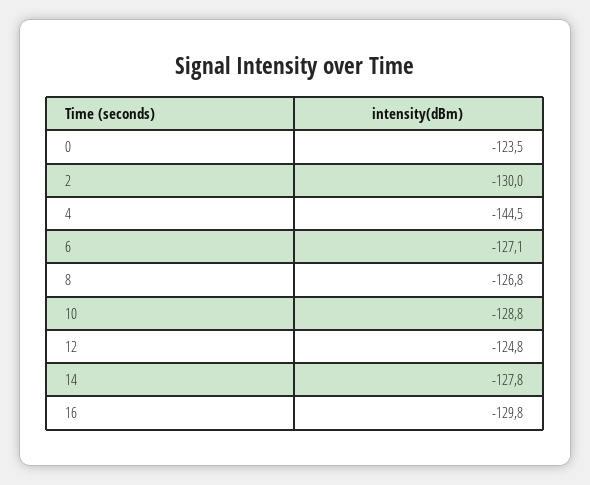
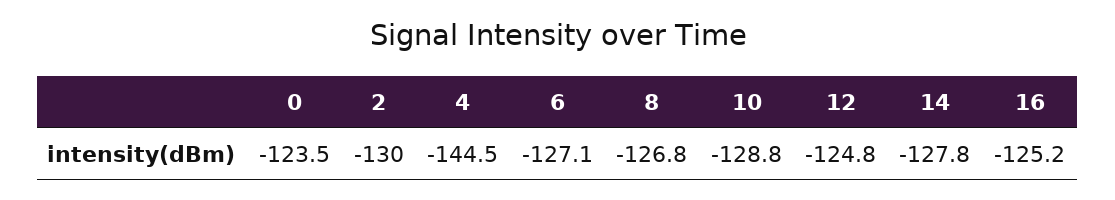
  {
    "0": -123.5,
    "2": -130,
    "4": -144.5,
    "6": -127.1,
    "8": -126.8,
    "10": -128.8,
    "12": -124.8,
    "14": -127.8,
-   "16": -129.8
+   "16": -125.2
  }

